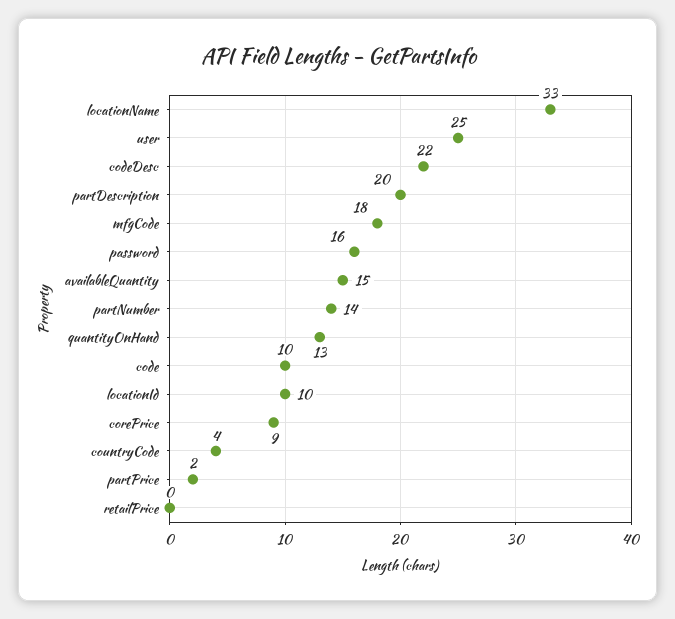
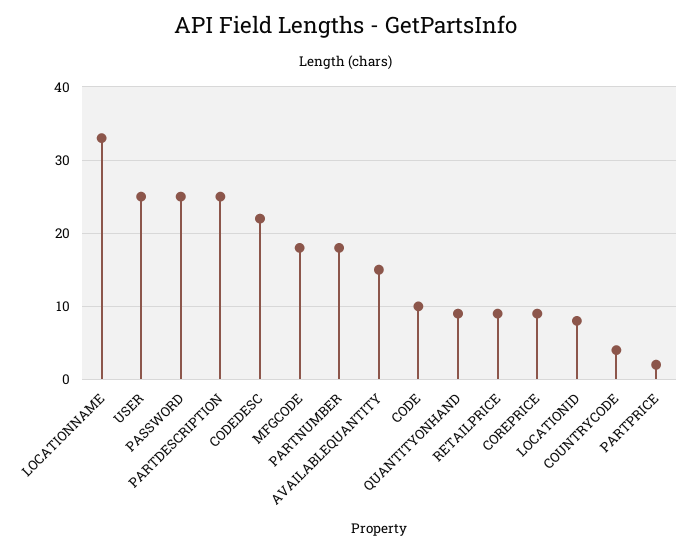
  {
    "locationName": 33,
    "user": 25,
    "codeDesc": 22,
-   "partDescription": 20,
+   "partDescription": 25,
    "mfgCode": 18,
-   "password": 16,
+   "password": 25,
    "availableQuantity": 15,
-   "partNumber": 14,
+   "partNumber": 18,
-   "quantityOnHand": 13,
+   "quantityOnHand": 9,
    "code": 10,
-   "locationId": 10,
+   "locationId": 8,
    "corePrice": 9,
    "countryCode": 4,
    "partPrice": 2,
-   "retailPrice": 0
+   "retailPrice": 9
  }

